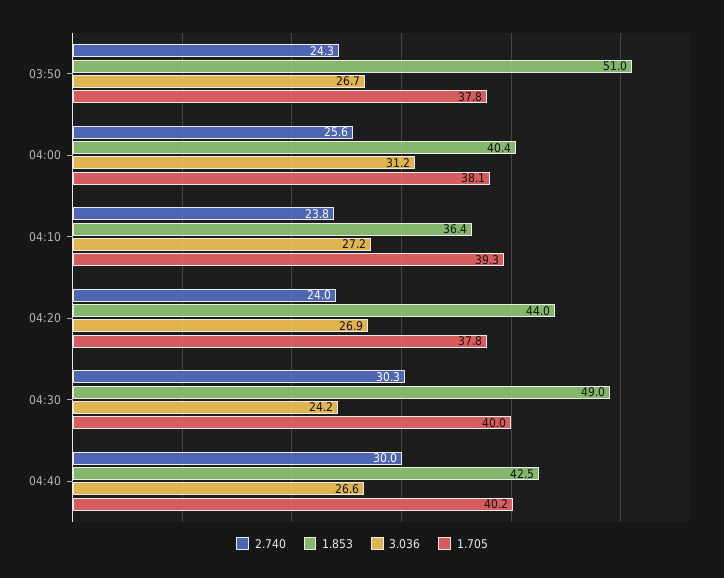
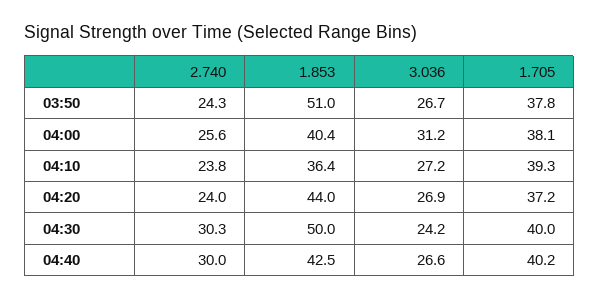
  {
    "2.740": {
      "03:50": 24.3,
      "04:00": 25.6,
      "04:10": 23.8,
      "04:20": 24,
      "04:30": 30.3,
      "04:40": 30
    },
    "1.853": {
      "03:50": 51,
      "04:00": 40.4,
      "04:10": 36.4,
      "04:20": 44,
-     "04:30": 49,
+     "04:30": 50,
      "04:40": 42.5
    },
    "3.036": {
      "03:50": 26.7,
      "04:00": 31.2,
      "04:10": 27.2,
      "04:20": 26.9,
      "04:30": 24.2,
      "04:40": 26.6
    },
    "1.705": {
      "03:50": 37.8,
      "04:00": 38.1,
      "04:10": 39.3,
-     "04:20": 37.8,
+     "04:20": 37.2,
      "04:30": 40,
      "04:40": 40.2
    }
  }

